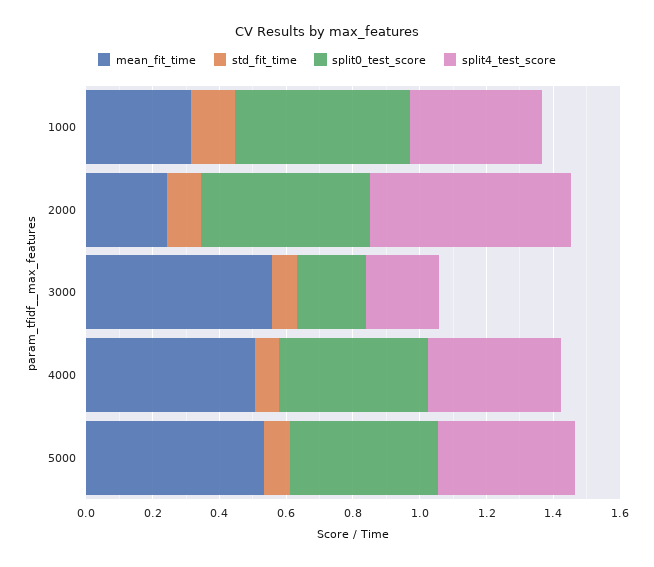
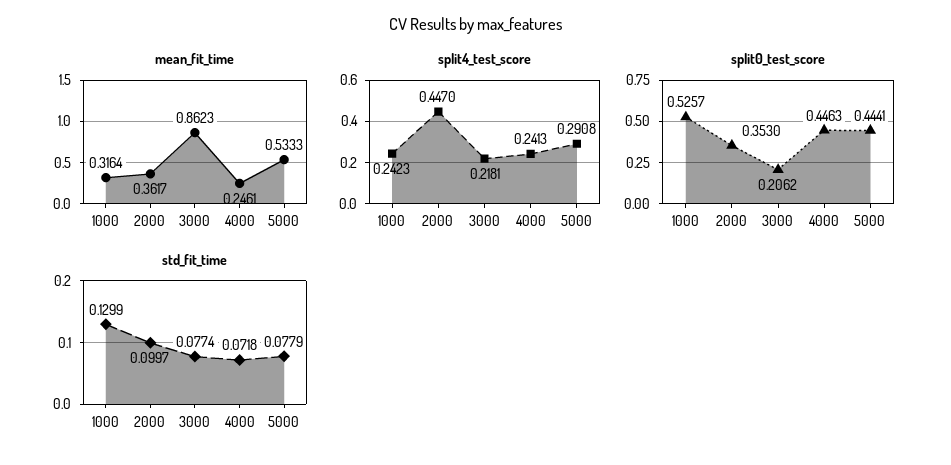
  {
    "mean_fit_time": {
      "1000": 0.3164,
-     "2000": 0.25,
+     "2000": 0.3617,
-     "3000": 0.55,
+     "3000": 0.8623,
-     "4000": 0.5,
+     "4000": 0.2461,
      "5000": 0.5333
    },
    "std_fit_time": {
      "1000": 0.1299,
      "2000": 0.0997,
      "3000": 0.0774,
      "4000": 0.0718,
      "5000": 0.0779
    },
    "split0_test_score": {
      "1000": 0.5257,
-     "2000": 0.5,
+     "2000": 0.353,
      "3000": 0.2062,
      "4000": 0.4463,
      "5000": 0.4441
    },
    "split4_test_score": {
-     "1000": 0.4,
+     "1000": 0.2423,
-     "2000": 0.6,
+     "2000": 0.447,
      "3000": 0.2181,
-     "4000": 0.4,
+     "4000": 0.2413,
-     "5000": 0.4
+     "5000": 0.2908
    }
  }

